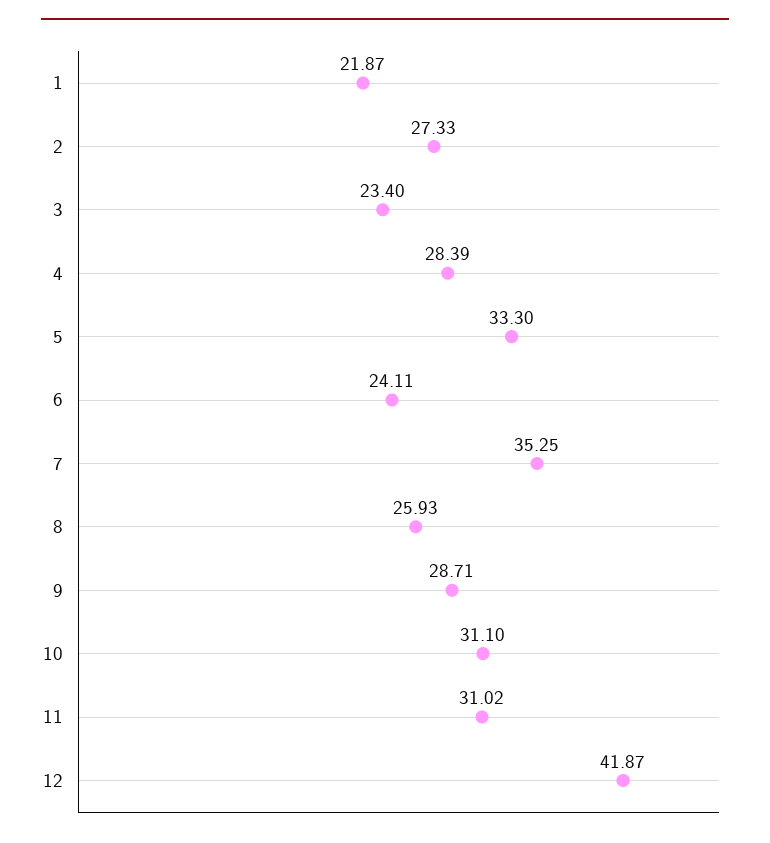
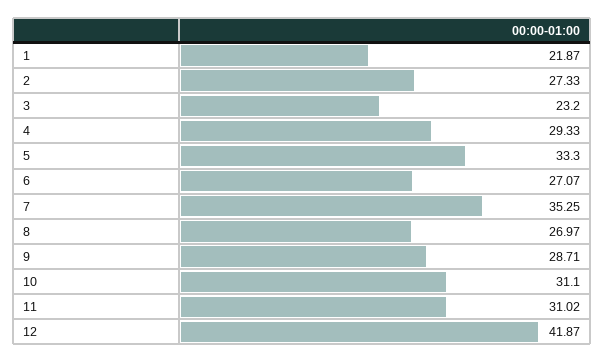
  {
    "1": 21.87,
    "2": 27.33,
-   "3": 23.4,
+   "3": 23.2,
-   "4": 28.39,
+   "4": 29.33,
    "5": 33.3,
-   "6": 24.11,
+   "6": 27.07,
    "7": 35.25,
-   "8": 25.93,
+   "8": 26.97,
    "9": 28.71,
    "10": 31.1,
    "11": 31.02,
    "12": 41.87
  }

